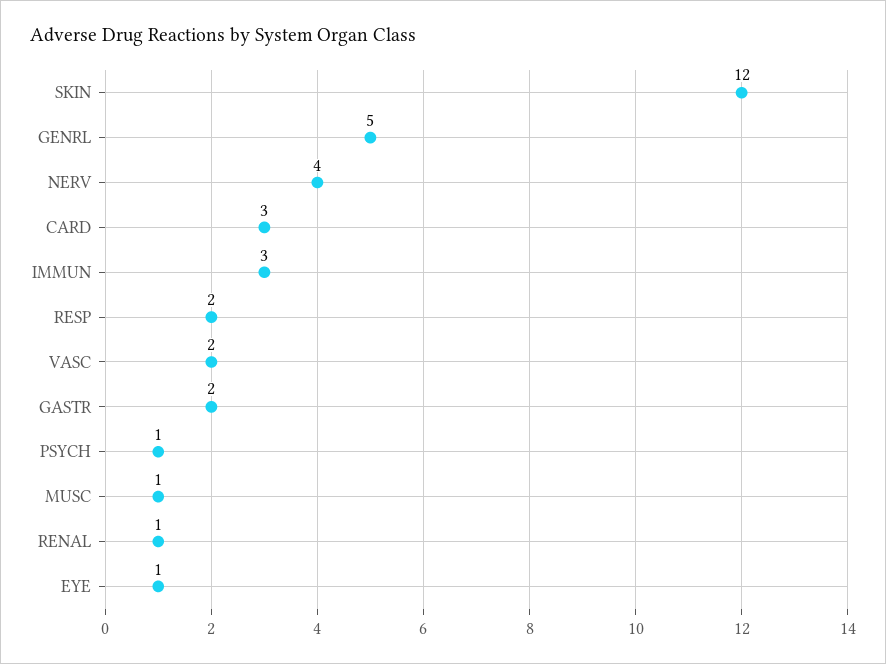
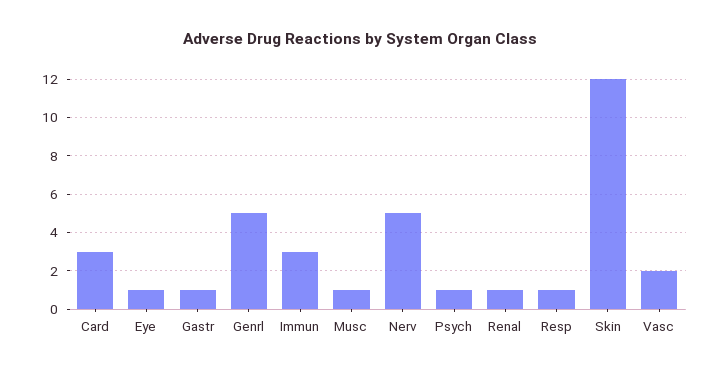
  {
    "SKIN": 12,
    "GENRL": 5,
-   "NERV": 4,
+   "NERV": 5,
    "CARD": 3,
    "IMMUN": 3,
-   "RESP": 2,
+   "RESP": 1,
    "VASC": 2,
-   "GASTR": 2,
+   "GASTR": 1,
    "PSYCH": 1,
    "MUSC": 1,
    "RENAL": 1,
    "EYE": 1
  }

